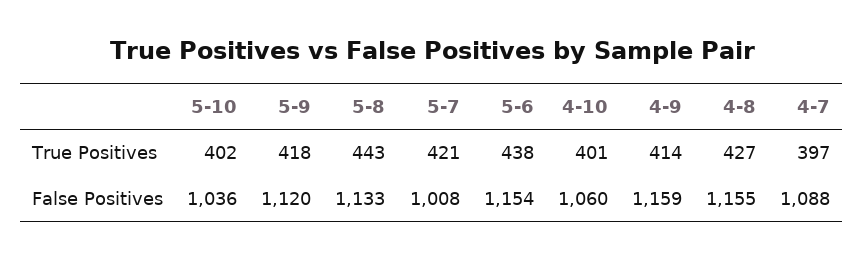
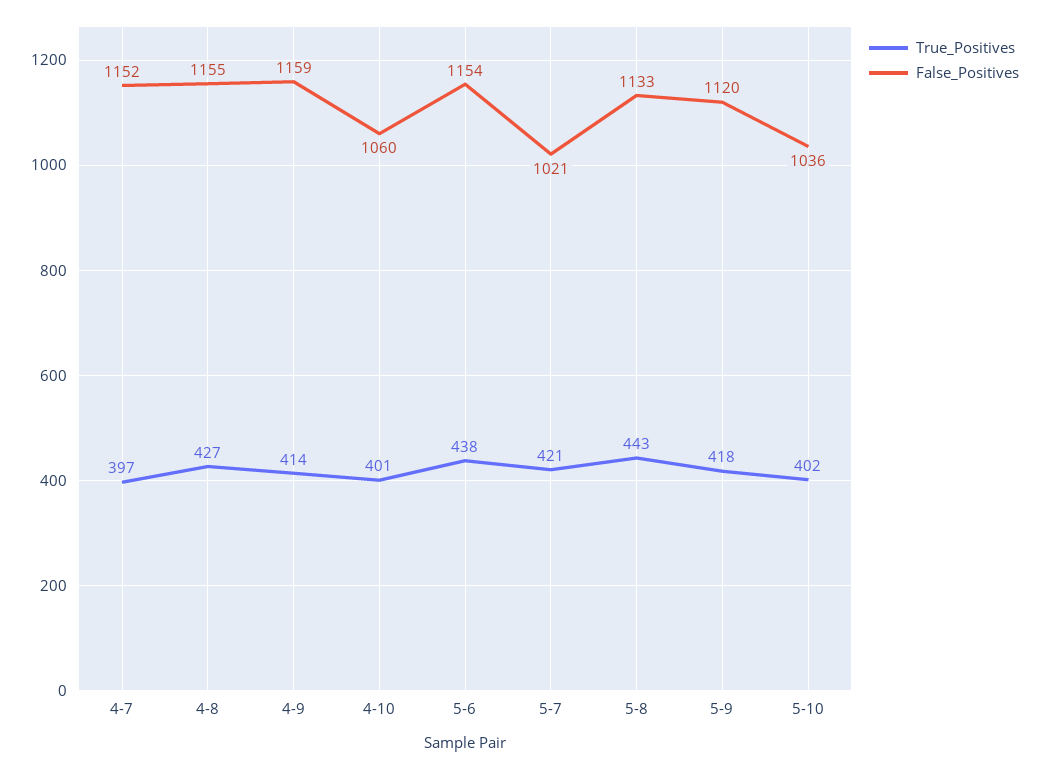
  {
    "True Positives": {
      "5-10": 402,
      "5-9": 418,
      "5-8": 443,
      "5-7": 421,
      "5-6": 438,
      "4-10": 401,
      "4-9": 414,
      "4-8": 427,
      "4-7": 397
    },
    "False Positives": {
      "5-10": 1036,
      "5-9": 1120,
      "5-8": 1133,
-     "5-7": 1008,
+     "5-7": 1021,
      "5-6": 1154,
      "4-10": 1060,
      "4-9": 1159,
      "4-8": 1155,
-     "4-7": 1088
+     "4-7": 1152
    }
  }

